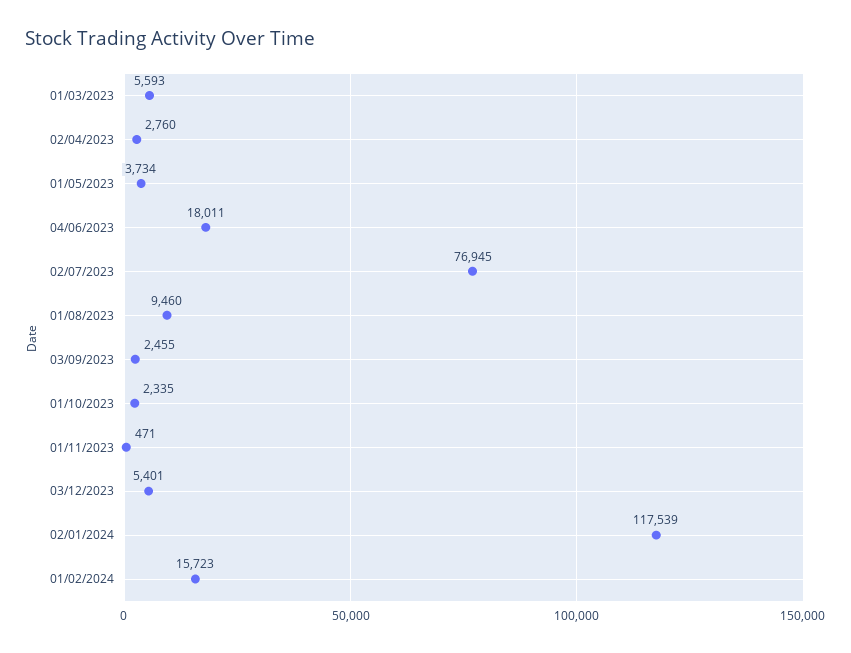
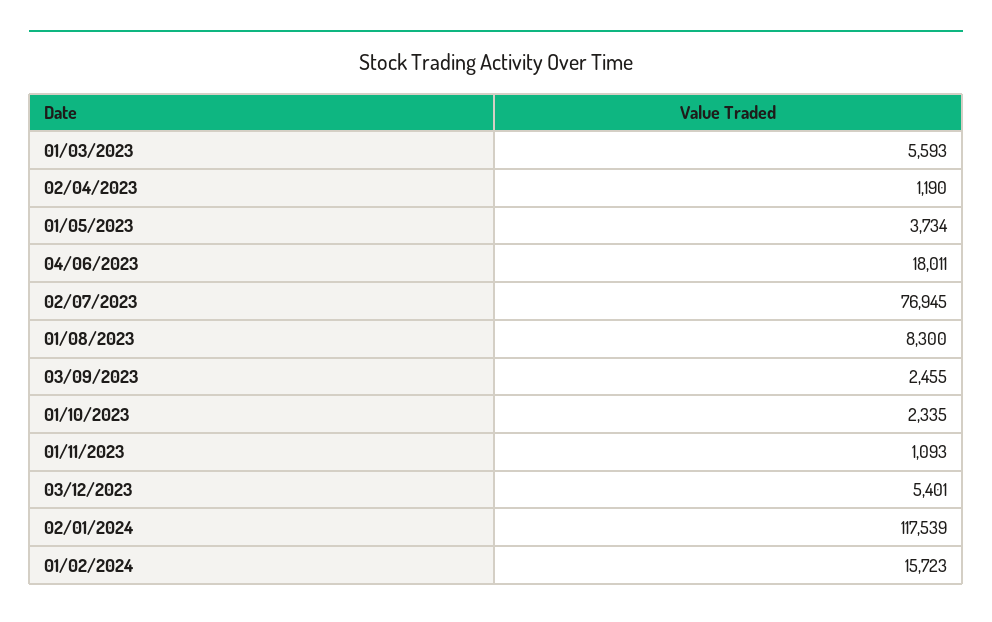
  {
    "01/03/2023": 5593,
-   "02/04/2023": 2760,
+   "02/04/2023": 1190,
    "01/05/2023": 3734,
    "04/06/2023": 18011,
    "02/07/2023": 76945,
-   "01/08/2023": 9460,
+   "01/08/2023": 8300,
    "03/09/2023": 2455,
    "01/10/2023": 2335,
-   "01/11/2023": 471,
+   "01/11/2023": 1093,
    "03/12/2023": 5401,
    "02/01/2024": 117539,
    "01/02/2024": 15723
  }

